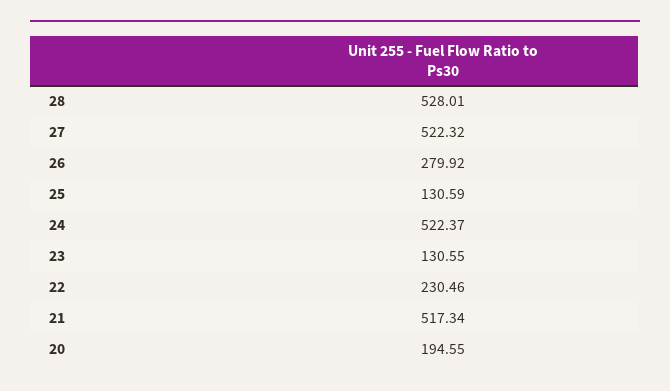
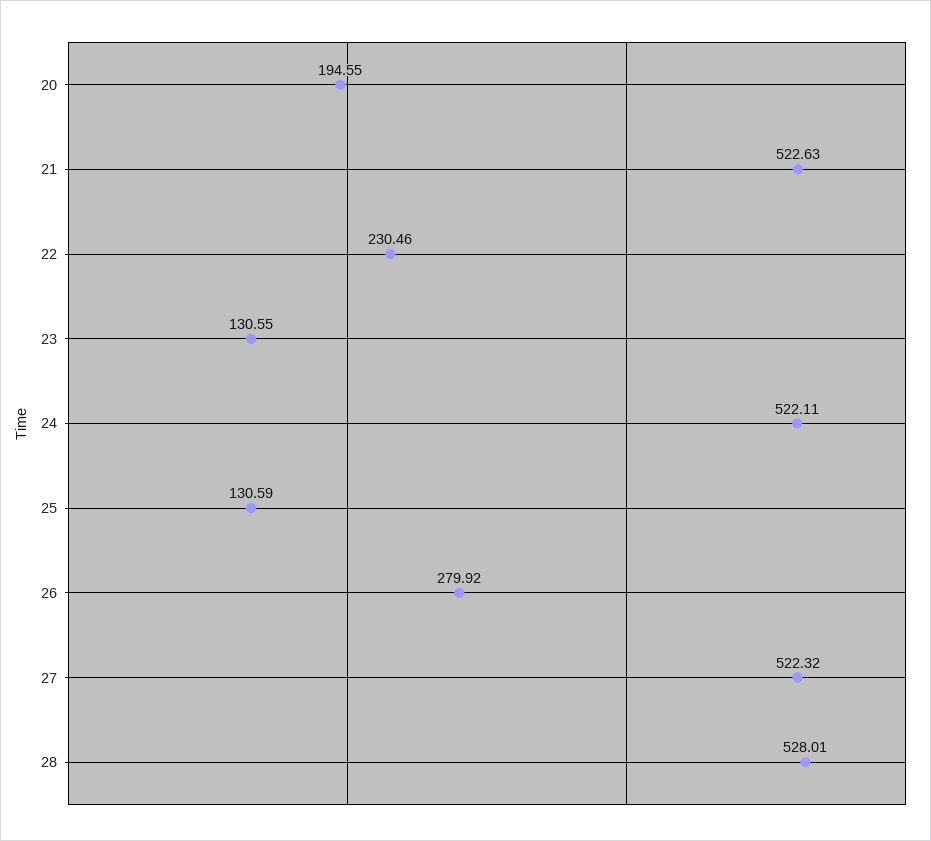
  {
    "28": 528.01,
    "27": 522.32,
    "26": 279.92,
    "25": 130.59,
-   "24": 522.37,
+   "24": 522.11,
    "23": 130.55,
    "22": 230.46,
-   "21": 517.34,
+   "21": 522.63,
    "20": 194.55
  }

